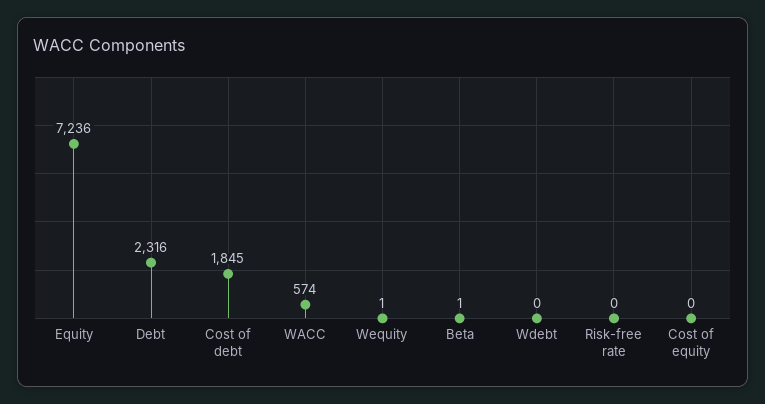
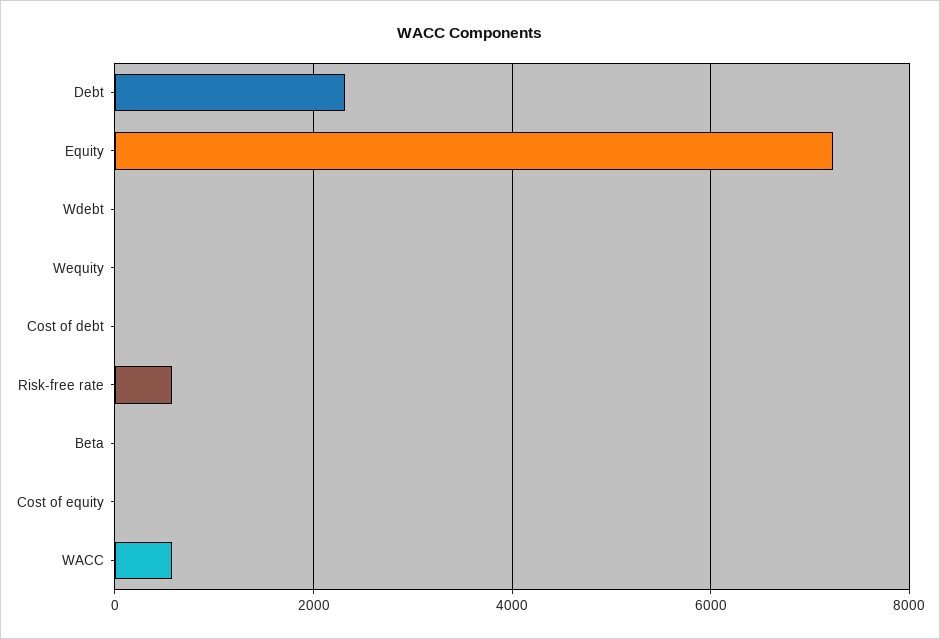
  {
    "Equity": 7236,
    "Debt": 2316,
-   "Cost of debt": 1845,
+   "Cost of debt": 0,
    "WACC": 574,
    "Wequity": 1,
    "Beta": 1,
    "Wdebt": 0,
-   "Risk-free rate": 0,
+   "Risk-free rate": 600,
    "Cost of equity": 0
  }

